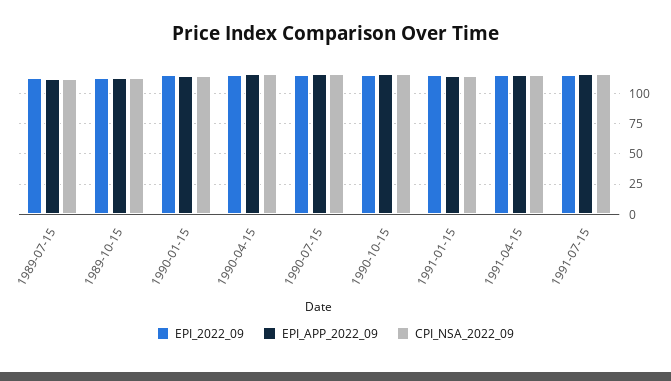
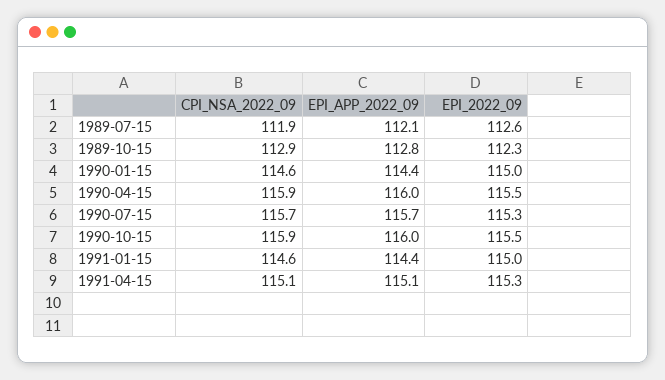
  {
    "EPI_2022_09": {
      "1989-07-15": 112.6,
      "1989-10-15": 112.3,
      "1990-01-15": 115,
      "1990-04-15": 115.5,
      "1990-07-15": 115.3,
      "1990-10-15": 115.5,
      "1991-01-15": 115,
-     "1991-04-15": 115.3,
+     "1991-04-15": 115.3
-     "1991-07-15": 115
    },
    "EPI_APP_2022_09": {
      "1989-07-15": 112.1,
      "1989-10-15": 112.8,
      "1990-01-15": 114.4,
      "1990-04-15": 116,
      "1990-07-15": 115.7,
      "1990-10-15": 116,
      "1991-01-15": 114.4,
-     "1991-04-15": 115.1,
+     "1991-04-15": 115.1
-     "1991-07-15": 115
    },
    "CPI_NSA_2022_09": {
      "1989-07-15": 111.9,
      "1989-10-15": 112.9,
      "1990-01-15": 114.6,
      "1990-04-15": 115.9,
      "1990-07-15": 115.7,
      "1990-10-15": 115.9,
      "1991-01-15": 114.6,
-     "1991-04-15": 115.1,
+     "1991-04-15": 115.1
-     "1991-07-15": 115
    }
  }

